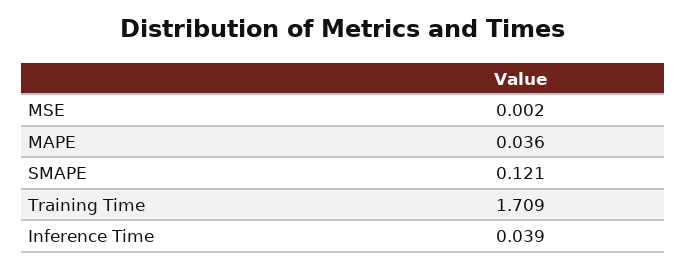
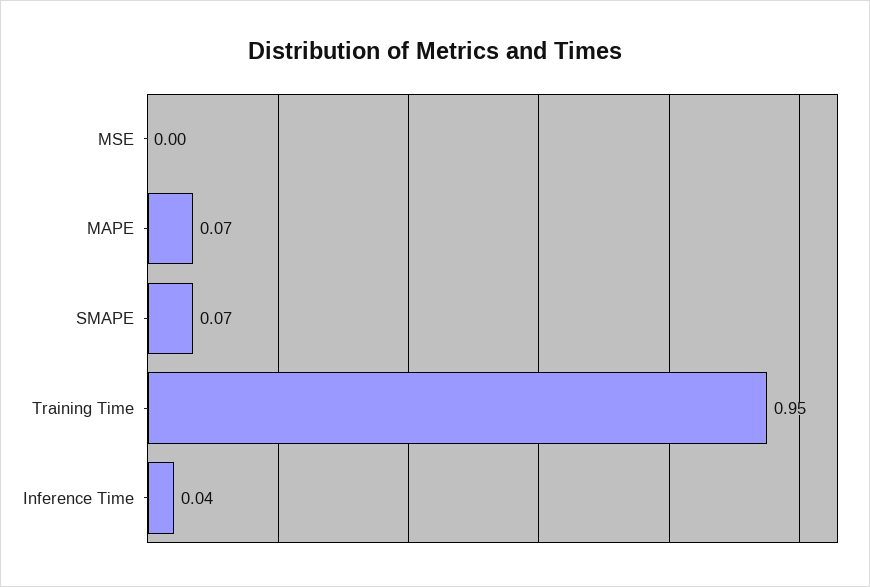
  {
    "MSE": 0.002,
-   "MAPE": 0.036,
+   "MAPE": 0.07,
-   "SMAPE": 0.121,
+   "SMAPE": 0.07,
-   "Training Time": 1.709,
+   "Training Time": 0.95,
    "Inference Time": 0.039
  }

